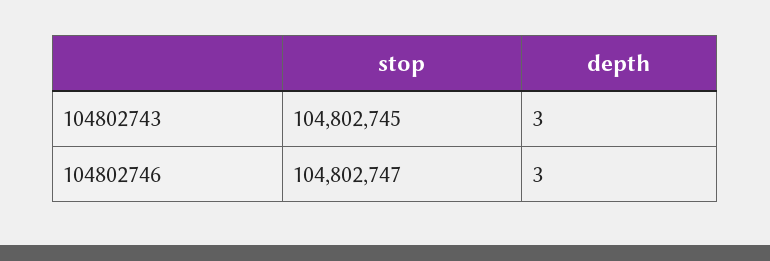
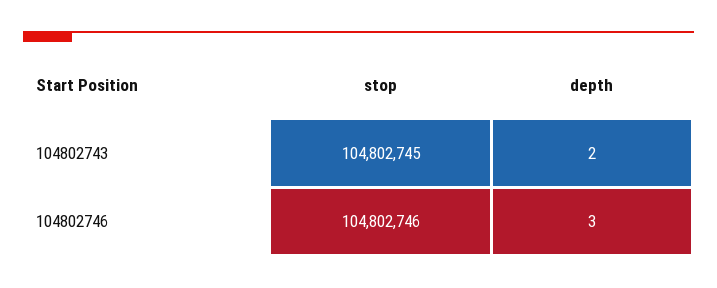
  {
    "stop": {
      "104802743": 104802745,
-     "104802746": 104802747
+     "104802746": 104802746
    },
    "depth": {
-     "104802743": 3,
+     "104802743": 2,
      "104802746": 3
    }
  }

